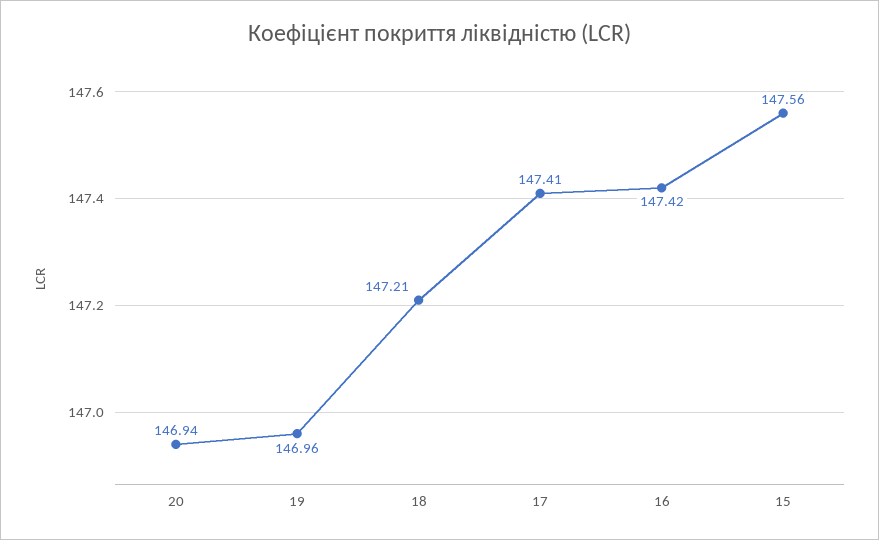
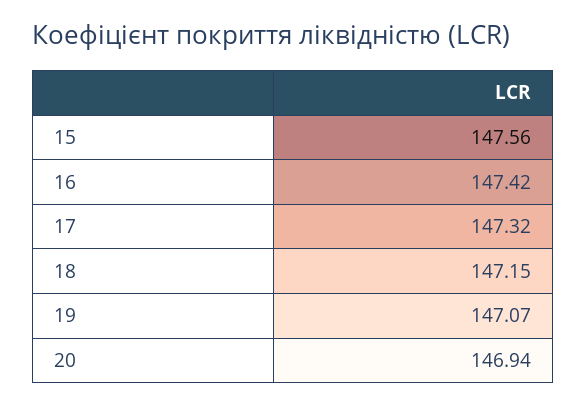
  {
    "20": 146.94,
-   "19": 146.96,
+   "19": 147.07,
-   "18": 147.21,
+   "18": 147.15,
-   "17": 147.41,
+   "17": 147.32,
    "16": 147.42,
    "15": 147.56
  }

